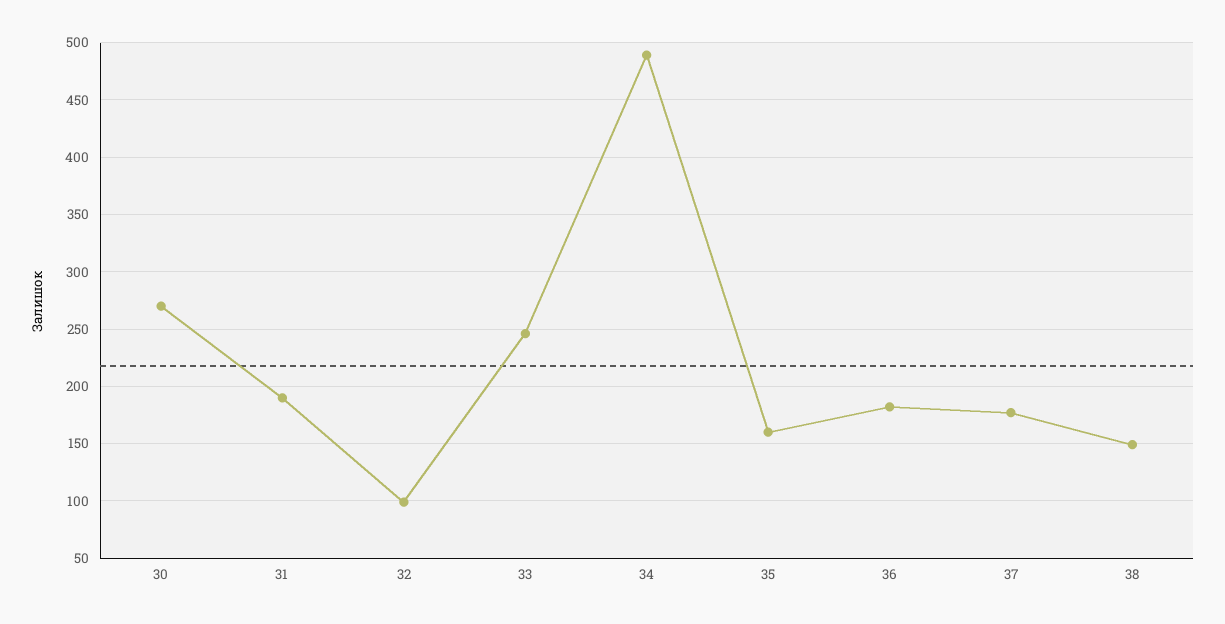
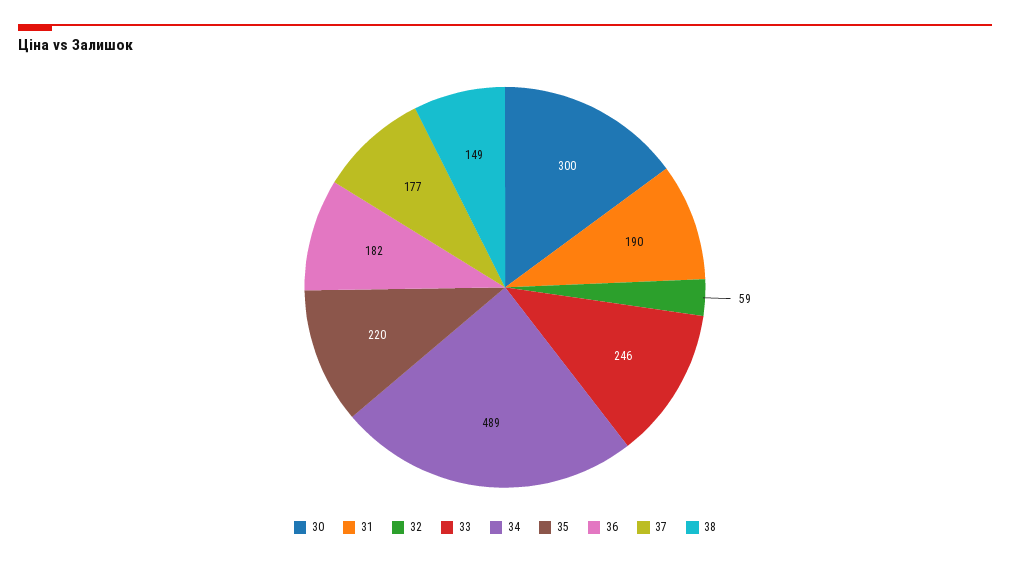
  {
-   "30": 270,
+   "30": 300,
    "31": 190,
-   "32": 100,
+   "32": 59,
    "33": 246,
    "34": 489,
-   "35": 160,
+   "35": 220,
    "36": 182,
    "37": 177,
    "38": 149
  }

